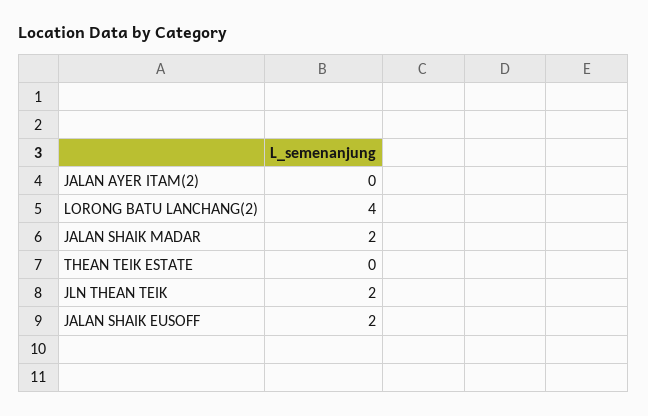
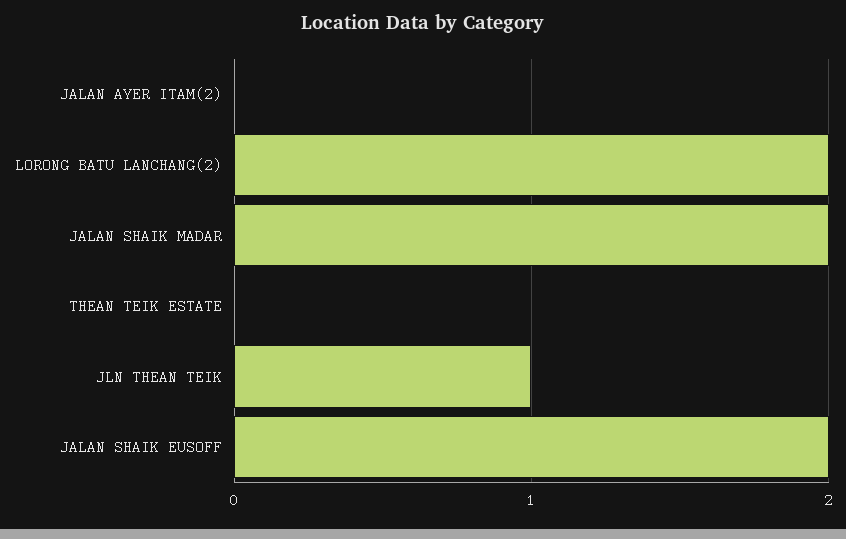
  {
    "JALAN AYER ITAM(2)": 0,
-   "LORONG BATU LANCHANG(2)": 4,
+   "LORONG BATU LANCHANG(2)": 2,
    "JALAN SHAIK MADAR": 2,
    "THEAN TEIK ESTATE": 0,
-   "JLN THEAN TEIK": 2,
+   "JLN THEAN TEIK": 1,
    "JALAN SHAIK EUSOFF": 2
  }

